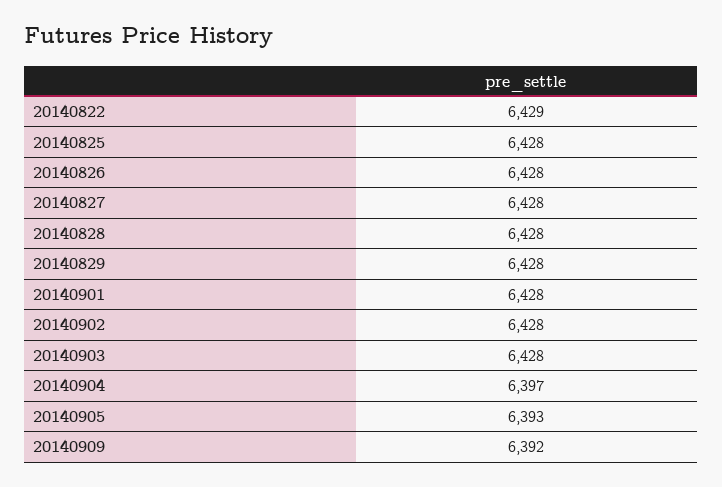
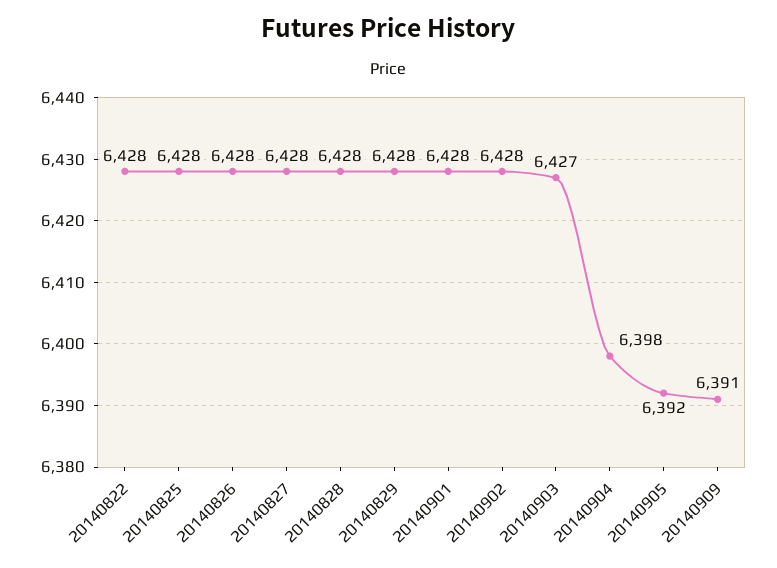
  {
-   "20140822": 6429,
+   "20140822": 6428,
    "20140825": 6428,
    "20140826": 6428,
    "20140827": 6428,
    "20140828": 6428,
    "20140829": 6428,
    "20140901": 6428,
    "20140902": 6428,
-   "20140903": 6428,
+   "20140903": 6427,
-   "20140904": 6397,
+   "20140904": 6398,
-   "20140905": 6393,
+   "20140905": 6392,
-   "20140909": 6392
+   "20140909": 6391
  }

